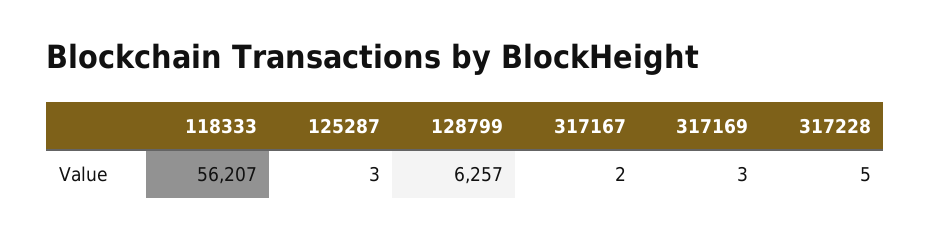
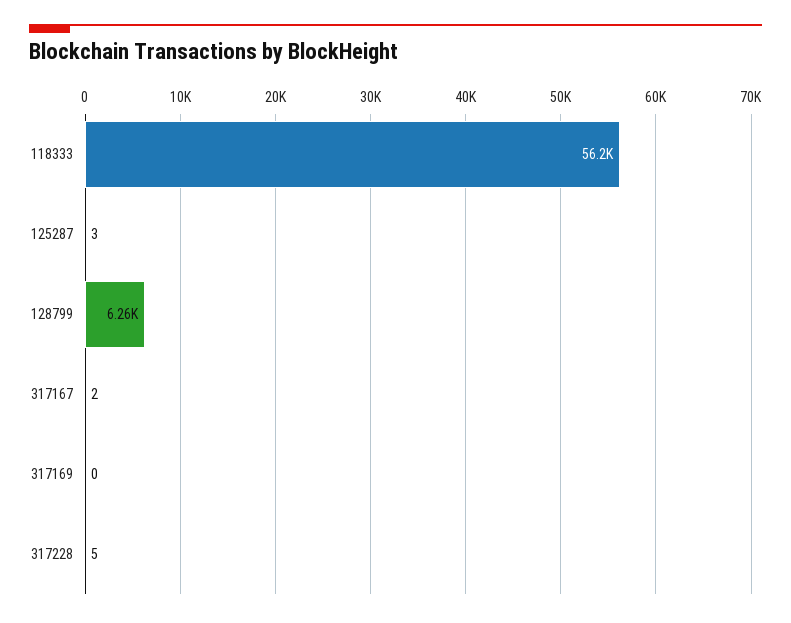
  {
    "118333": 56207,
    "125287": 3,
    "128799": 6257,
    "317167": 2,
-   "317169": 3,
+   "317169": 0,
    "317228": 5
  }

